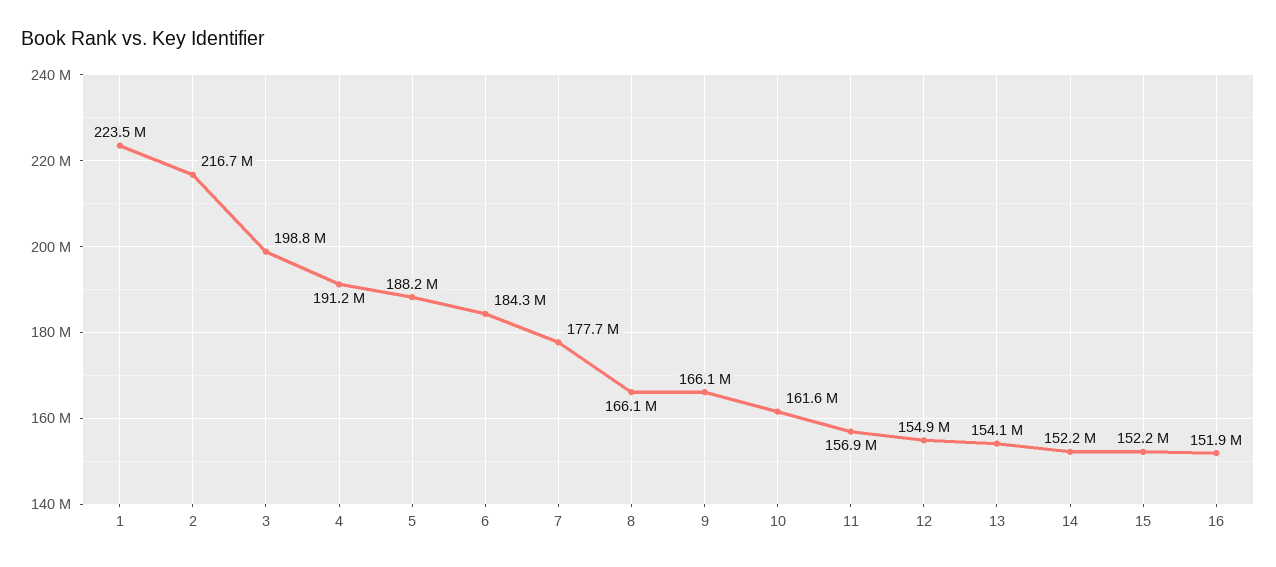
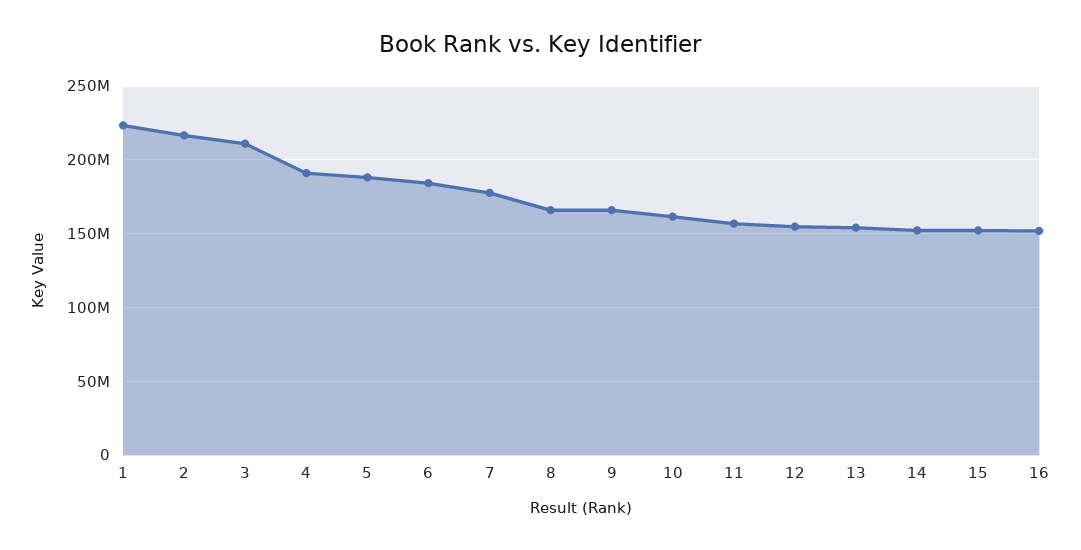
  {
    "1": 223500000,
    "2": 216700000,
-   "3": 198800000,
+   "3": 210000000,
    "4": 191200000,
    "5": 188200000,
    "6": 184300000,
    "7": 177700000,
    "8": 166100000,
    "9": 166100000,
    "10": 161600000,
    "11": 156900000,
    "12": 154900000,
    "13": 154100000,
    "14": 152200000,
    "15": 152200000,
    "16": 151900000
  }

